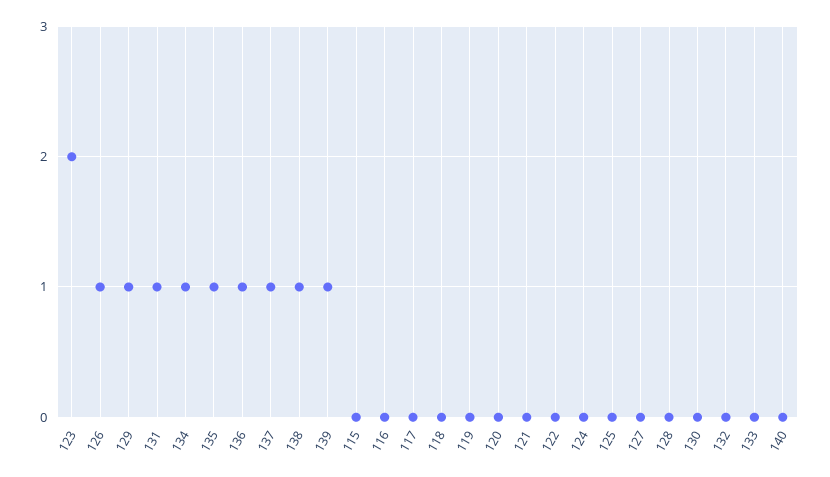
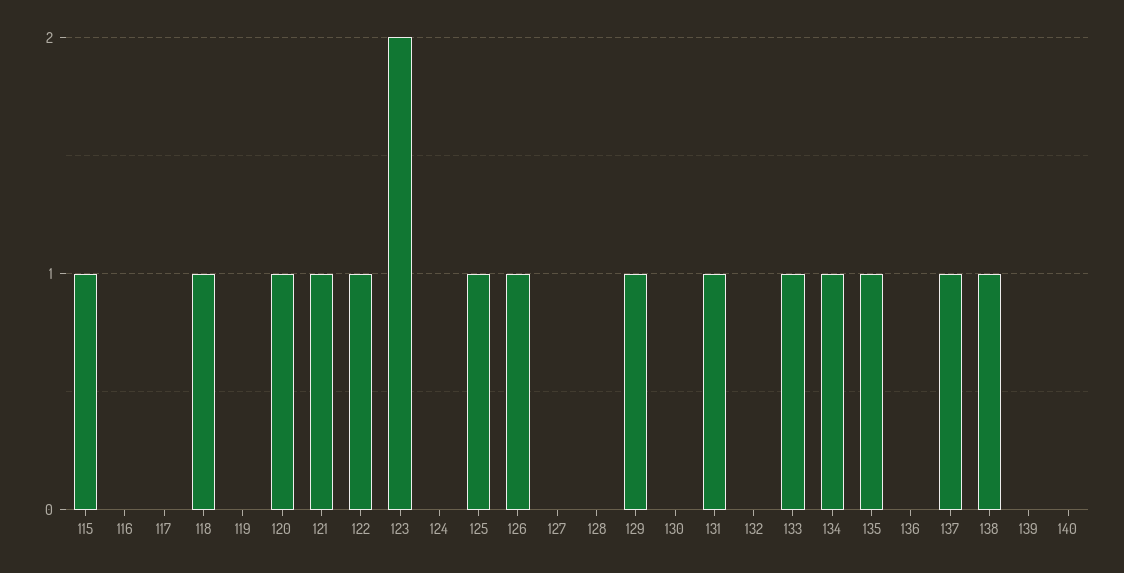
  {
    "123": 2,
    "126": 1,
    "129": 1,
    "131": 1,
    "134": 1,
    "135": 1,
-   "136": 1,
+   "136": 0,
    "137": 1,
    "138": 1,
-   "139": 1,
+   "139": 0,
-   "115": 0,
+   "115": 1,
    "116": 0,
    "117": 0,
-   "118": 0,
+   "118": 1,
    "119": 0,
-   "120": 0,
+   "120": 1,
-   "121": 0,
+   "121": 1,
-   "122": 0,
+   "122": 1,
    "124": 0,
-   "125": 0,
+   "125": 1,
    "127": 0,
    "128": 0,
    "130": 0,
    "132": 0,
-   "133": 0,
+   "133": 1,
    "140": 0
  }

